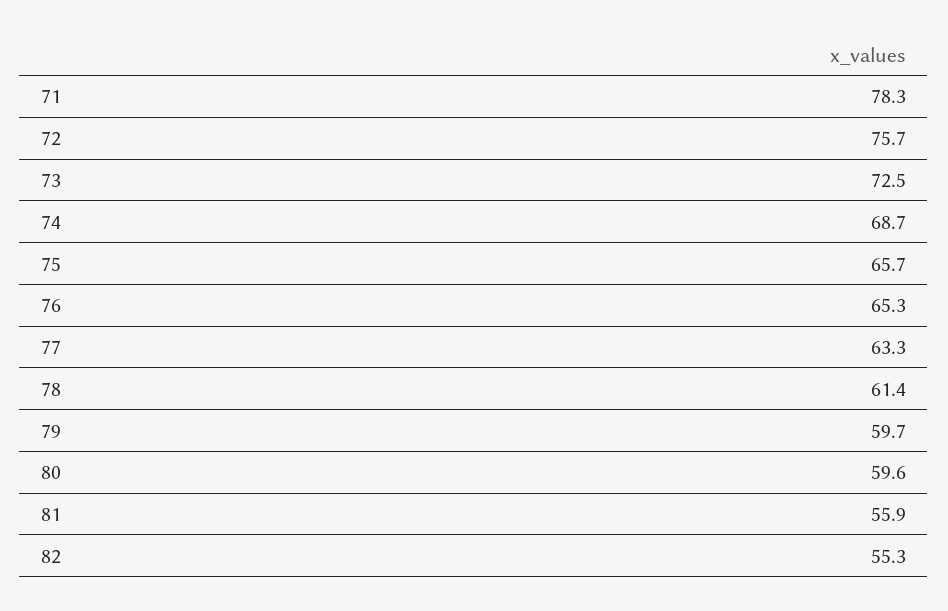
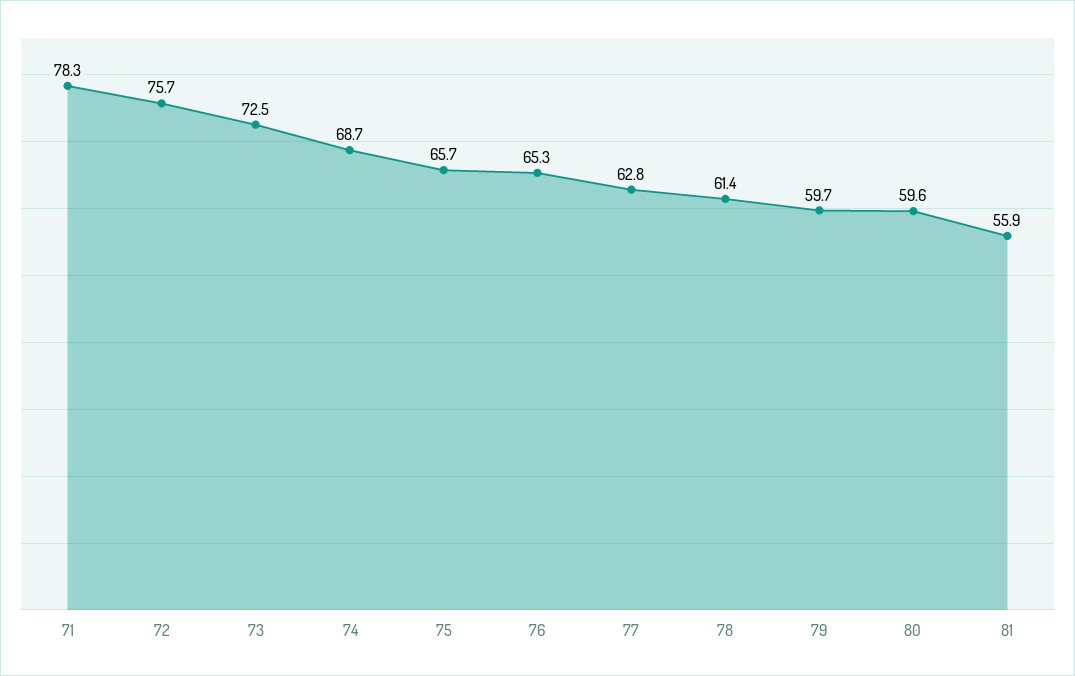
  {
    "71": 78.3,
    "72": 75.7,
    "73": 72.5,
    "74": 68.7,
    "75": 65.7,
    "76": 65.3,
-   "77": 63.3,
+   "77": 62.8,
    "78": 61.4,
    "79": 59.7,
    "80": 59.6,
-   "81": 55.9,
+   "81": 55.9
-   "82": 55.3
  }

